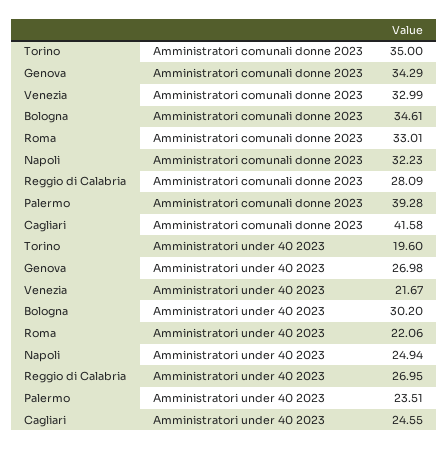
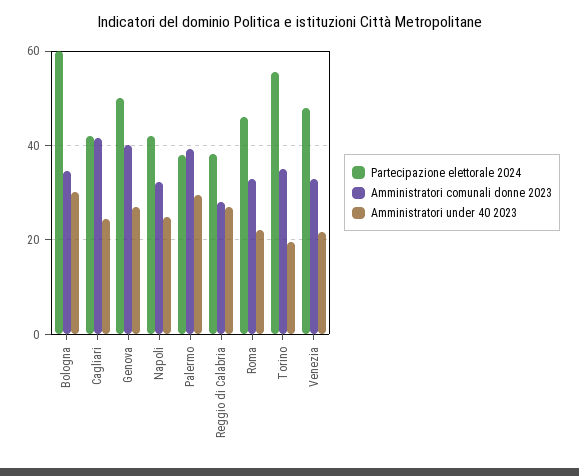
  {
    "Amministratori comunali donne 2023": {
      "Torino": 35,
-     "Genova": 34.29,
+     "Genova": 40,
      "Venezia": 32.99,
      "Bologna": 34.61,
      "Roma": 33.01,
      "Napoli": 32.23,
      "Reggio di Calabria": 28.09,
      "Palermo": 39.28,
      "Cagliari": 41.58
    },
    "Amministratori under 40 2023": {
      "Torino": 19.6,
      "Genova": 26.98,
      "Venezia": 21.67,
      "Bologna": 30.2,
      "Roma": 22.06,
      "Napoli": 24.94,
      "Reggio di Calabria": 26.95,
-     "Palermo": 23.51,
+     "Palermo": 30,
      "Cagliari": 24.55
-   }
+   },
+   "Partecipazione elettorale 2024": {
+     "Bologna": 60,
+     "Cagliari": 42,
+     "Genova": 50,
+     "Napoli": 42,
+     "Palermo": 38,
+     "Reggio di Calabria": 38,
+     "Roma": 46,
+     "Torino": 56,
+     "Venezia": 48
+   }
  }

